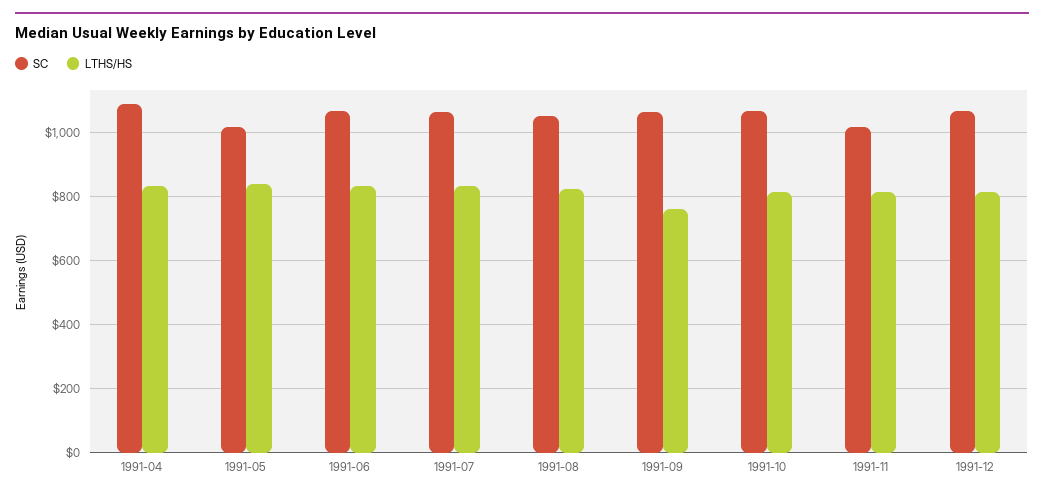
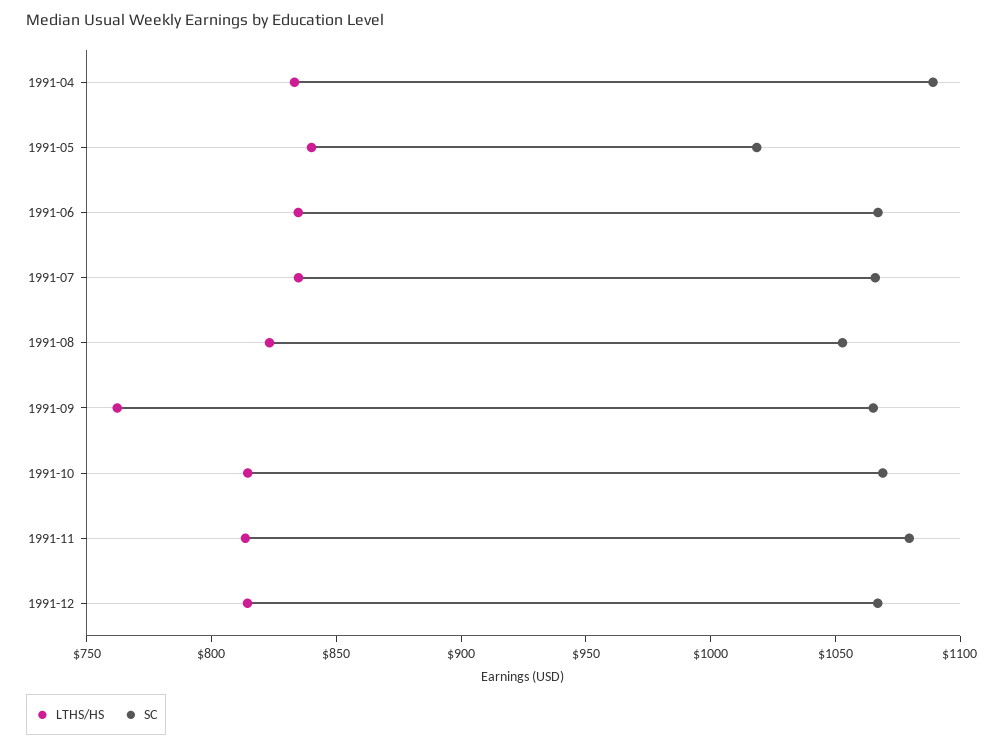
  {
    "SC": {
      "1991-04": 1090,
      "1991-05": 1020,
      "1991-06": 1070,
      "1991-07": 1070,
      "1991-08": 1050,
      "1991-09": 1070,
      "1991-10": 1070,
-     "1991-11": 1020,
+     "1991-11": 1080,
      "1991-12": 1070
    },
    "LTHS/HS": {
      "1991-04": 830,
      "1991-05": 840,
      "1991-06": 830,
      "1991-07": 830,
      "1991-08": 820,
      "1991-09": 760,
      "1991-10": 810,
      "1991-11": 810,
      "1991-12": 810
    }
  }

